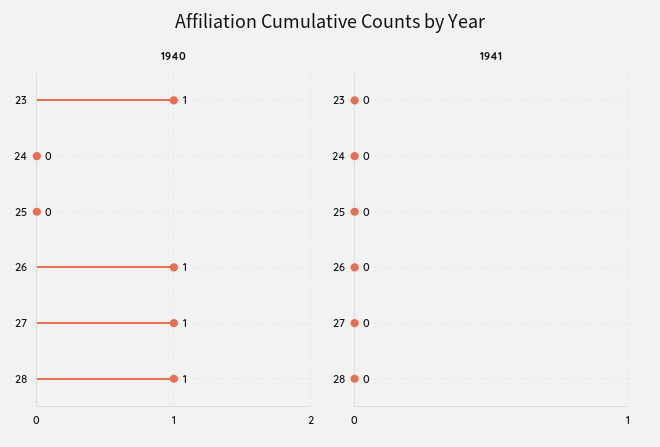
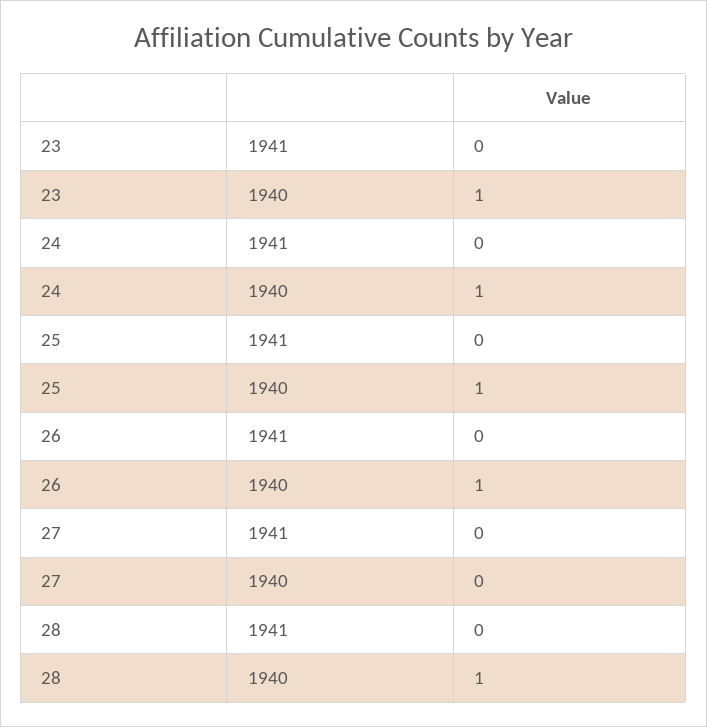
  {
    "1940": {
      "23": 1,
-     "24": 0,
+     "24": 1,
-     "25": 0,
+     "25": 1,
      "26": 1,
-     "27": 1,
+     "27": 0,
      "28": 1
    },
    "1941": {
      "23": 0,
      "24": 0,
      "25": 0,
      "26": 0,
      "27": 0,
      "28": 0
    }
  }

